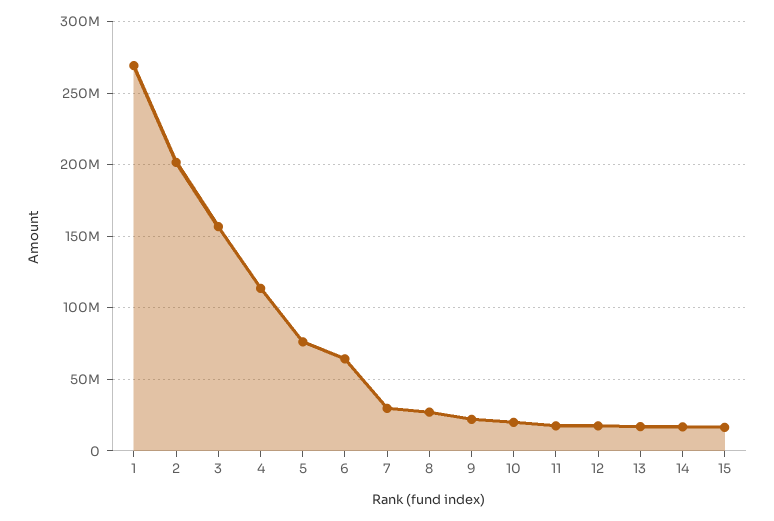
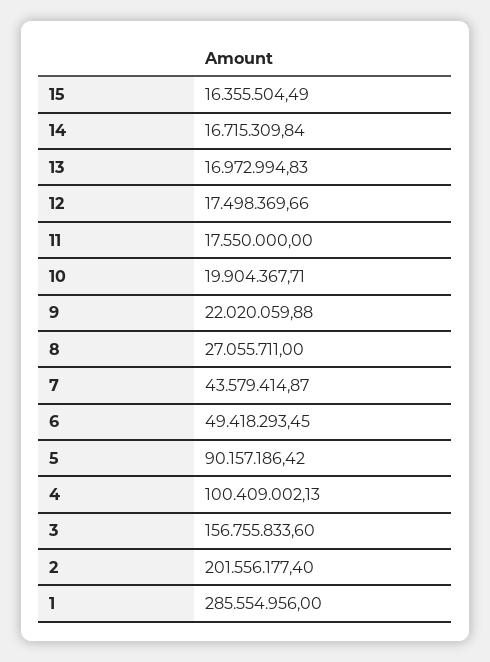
  {
-   "1": 270000000,
+   "1": 285554956,
    "2": 201556177.4,
    "3": 156755833.6,
-   "4": 115000000,
+   "4": 100409002.13,
-   "5": 75000000,
+   "5": 90157186.42,
-   "6": 65000000,
+   "6": 49418293.45,
-   "7": 30000000,
+   "7": 43579414.87,
    "8": 27055711,
    "9": 22020059.88,
    "10": 19904367.71,
    "11": 17550000,
    "12": 17498369.66,
    "13": 16972994.83,
    "14": 16715309.84,
    "15": 16355504.49
  }

